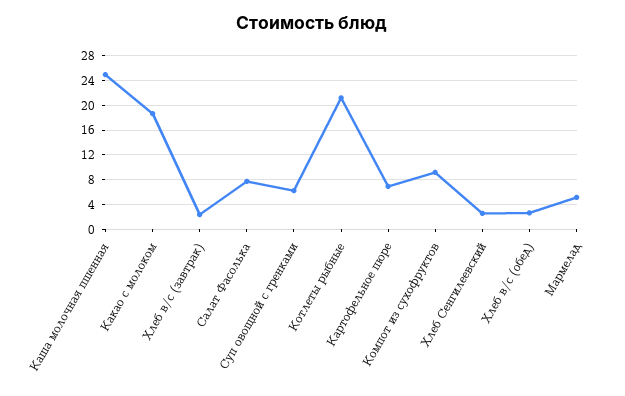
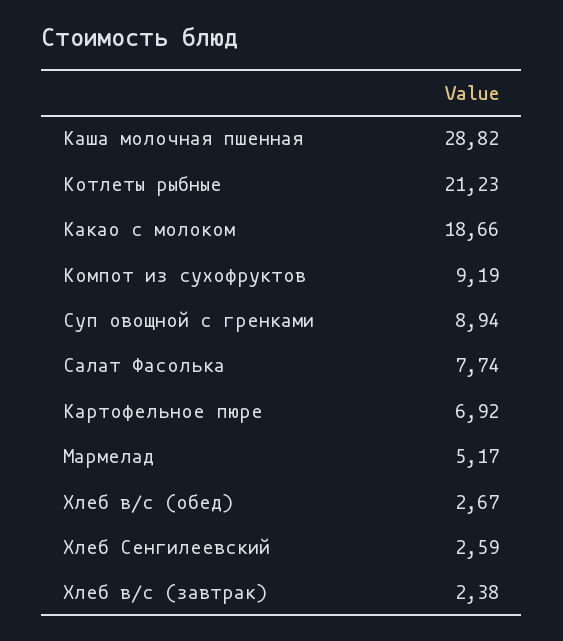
  {
-   "Каша молочная пшенная": 25,
+   "Каша молочная пшенная": 28.82,
    "Какао с молоком": 18.66,
    "Хлеб в/с (завтрак)": 2.38,
    "Салат Фасолька": 7.74,
-   "Суп овощной с гренками": 6,
+   "Суп овощной с гренками": 8.94,
    "Котлеты рыбные": 21.23,
    "Картофельное пюре": 6.92,
    "Компот из сухофруктов": 9.19,
    "Хлеб Сенгилеевский": 2.59,
    "Хлеб в/с (обед)": 2.67,
    "Мармелад": 5.17
  }

